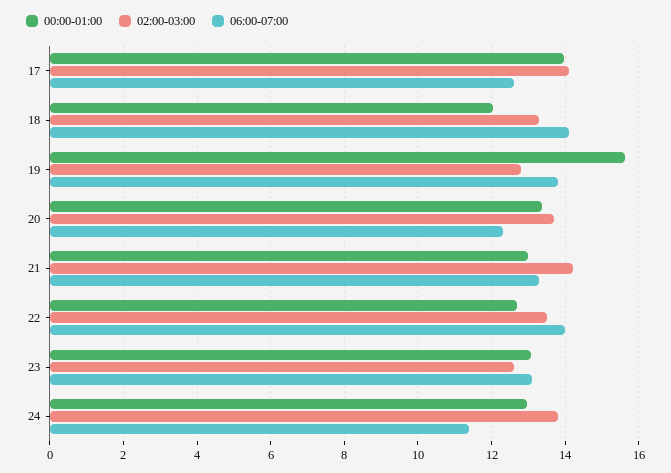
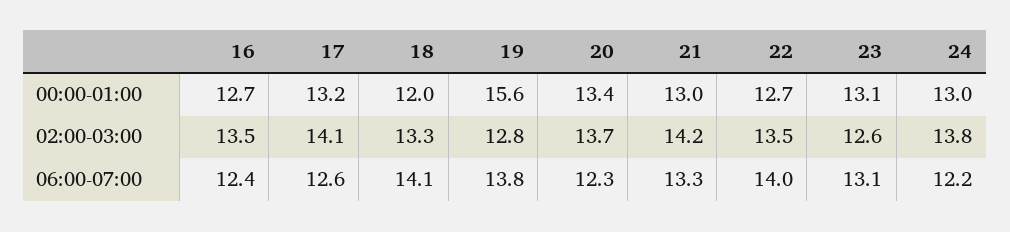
  {
    "00:00-01:00": {
-     "17": 14,
+     "17": 13.2,
      "18": 12,
      "19": 15.6,
      "20": 13.4,
      "21": 13,
      "22": 12.7,
      "23": 13.1,
-     "24": 13
+     "24": 13,
+     "16": 12.7
    },
    "02:00-03:00": {
      "17": 14.1,
      "18": 13.3,
      "19": 12.8,
      "20": 13.7,
      "21": 14.2,
      "22": 13.5,
      "23": 12.6,
-     "24": 13.8
+     "24": 13.8,
+     "16": 13.5
    },
    "06:00-07:00": {
      "17": 12.6,
      "18": 14.1,
      "19": 13.8,
      "20": 12.3,
      "21": 13.3,
      "22": 14,
      "23": 13.1,
-     "24": 11.4
+     "24": 12.2,
+     "16": 12.4
    }
  }

